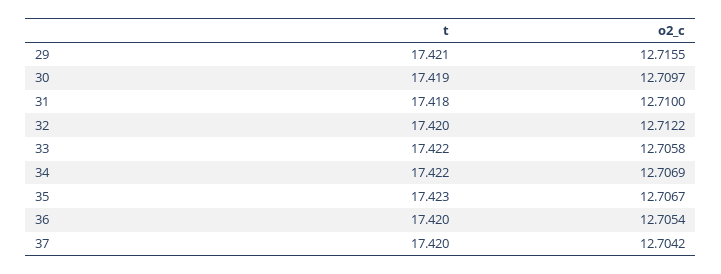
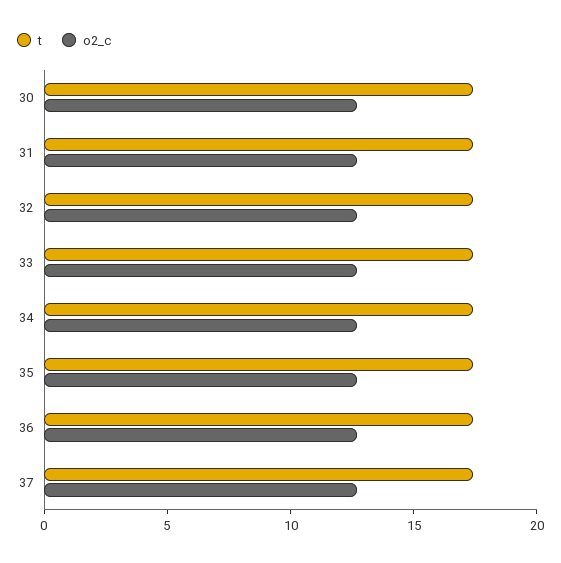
  {
    "t": {
-     "29": 17.421,
      "30": 17.419,
      "31": 17.418,
      "32": 17.42,
      "33": 17.422,
      "34": 17.422,
      "35": 17.423,
      "36": 17.42,
      "37": 17.42
    },
    "o2_c": {
-     "29": 12.7155,
      "30": 12.7097,
      "31": 12.71,
      "32": 12.7122,
      "33": 12.7058,
      "34": 12.7069,
      "35": 12.7067,
      "36": 12.7054,
      "37": 12.7042
    }
  }

